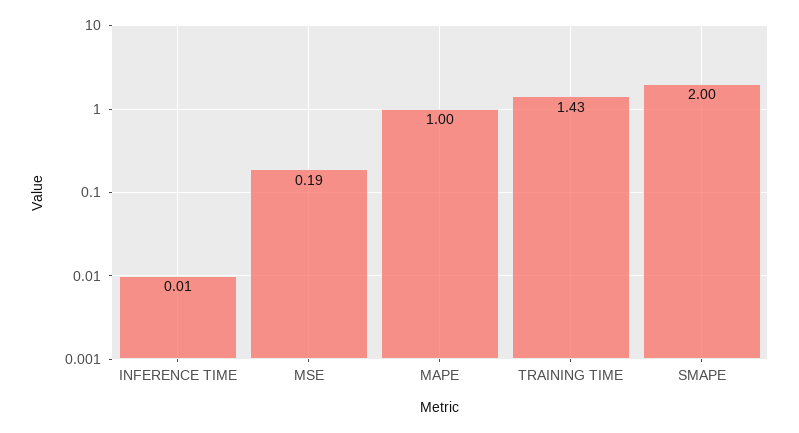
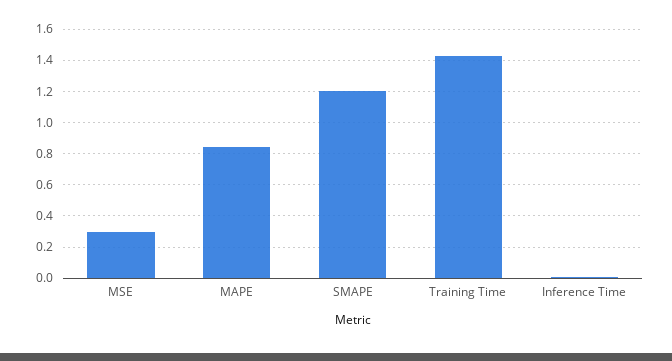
  {
    "INFERENCE TIME": 0.01,
-   "MSE": 0.19,
+   "MSE": 0.3,
-   "MAPE": 1,
+   "MAPE": 0.85,
    "TRAINING TIME": 1.43,
-   "SMAPE": 2
+   "SMAPE": 1.2
  }

